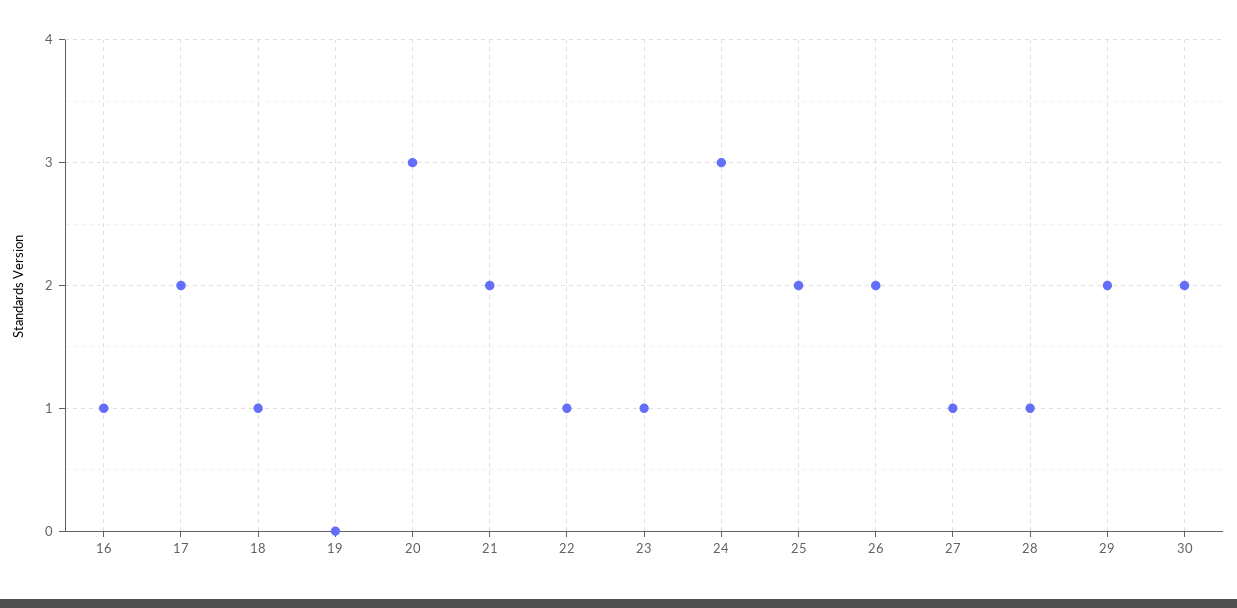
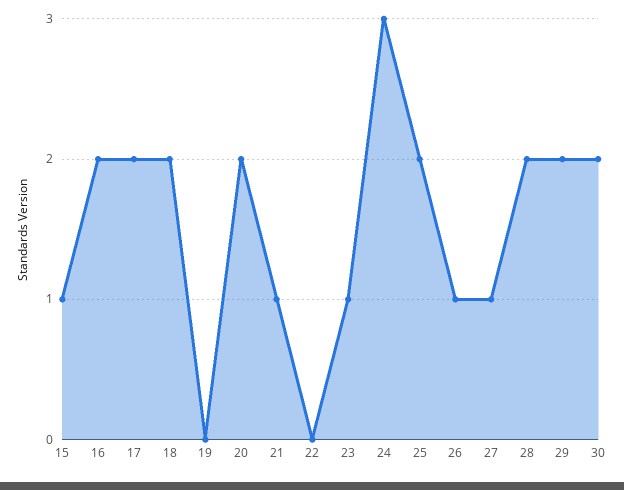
  {
-   "16": 1,
+   "16": 2,
    "17": 2,
-   "18": 1,
+   "18": 2,
    "19": 0,
-   "20": 3,
+   "20": 2,
-   "21": 2,
+   "21": 1,
-   "22": 1,
+   "22": 0,
    "23": 1,
    "24": 3,
    "25": 2,
-   "26": 2,
+   "26": 1,
    "27": 1,
-   "28": 1,
+   "28": 2,
    "29": 2,
-   "30": 2
+   "30": 2,
+   "15": 1
  }

